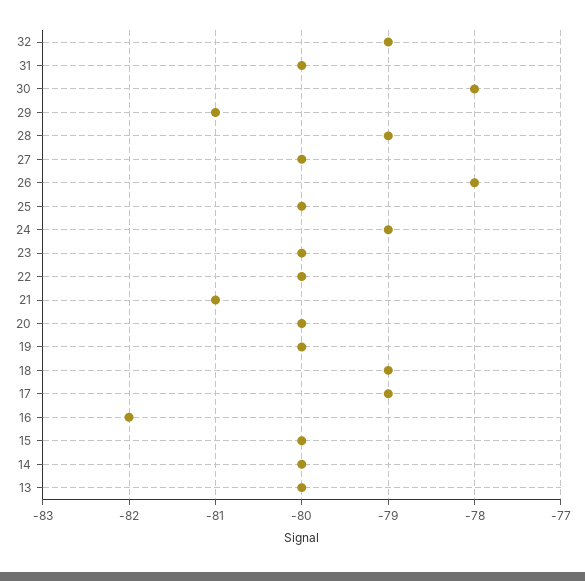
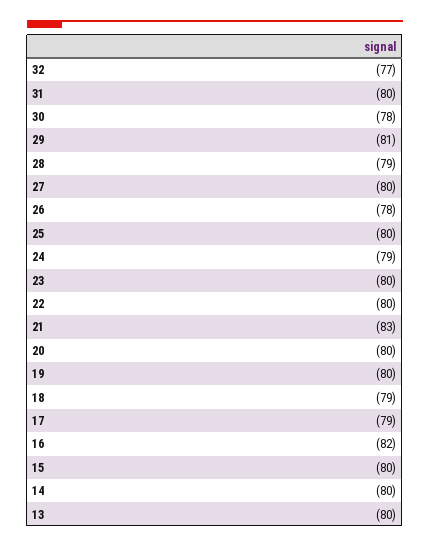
  {
-   "32": -79,
+   "32": -77,
    "31": -80,
    "30": -78,
    "29": -81,
    "28": -79,
    "27": -80,
    "26": -78,
    "25": -80,
    "24": -79,
    "23": -80,
    "22": -80,
-   "21": -81,
+   "21": -83,
    "20": -80,
    "19": -80,
    "18": -79,
    "17": -79,
    "16": -82,
    "15": -80,
    "14": -80,
    "13": -80
  }

